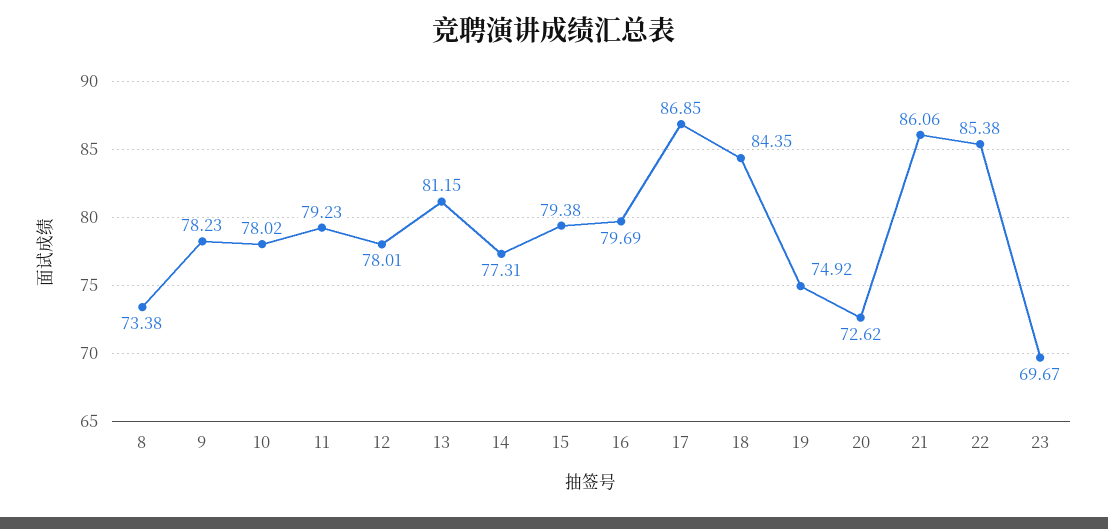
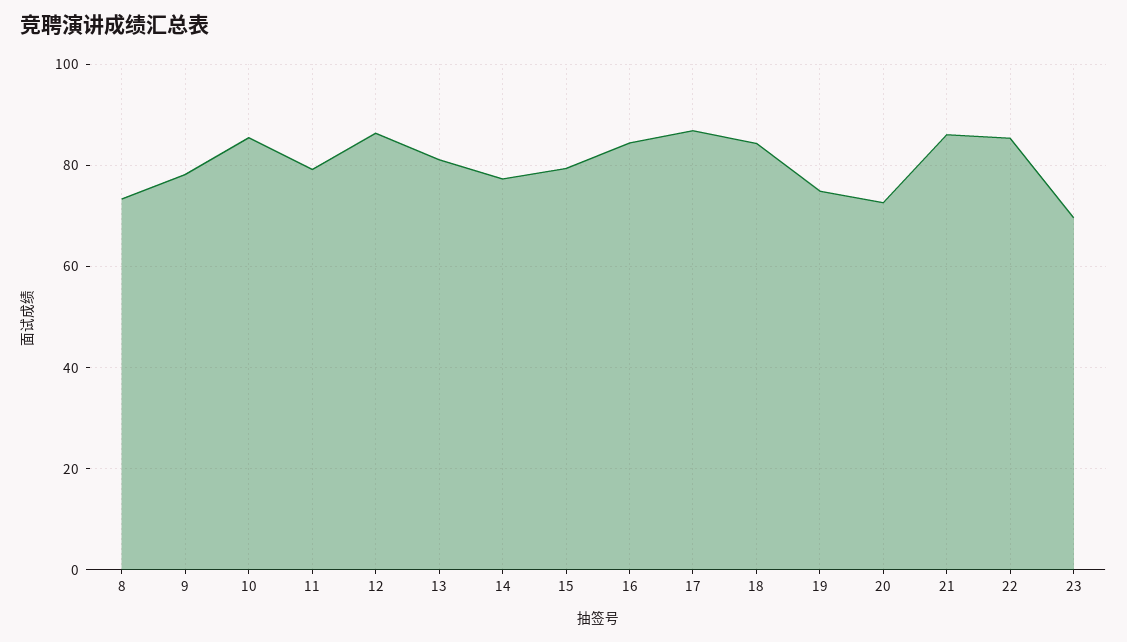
  {
    "8": 73.38,
    "9": 78.23,
-   "10": 78.02,
+   "10": 86,
    "11": 79.23,
-   "12": 78.01,
+   "12": 86,
    "13": 81.15,
    "14": 77.31,
    "15": 79.38,
-   "16": 79.69,
+   "16": 84,
    "17": 86.85,
    "18": 84.35,
    "19": 74.92,
    "20": 72.62,
    "21": 86.06,
    "22": 85.38,
    "23": 69.67
  }

